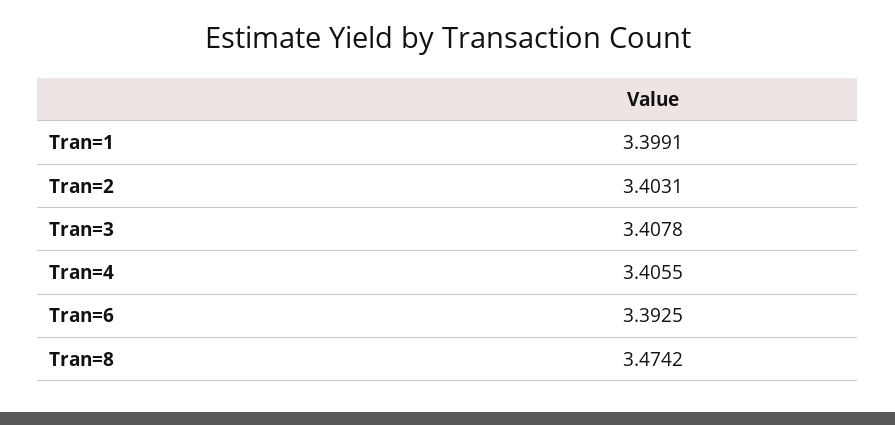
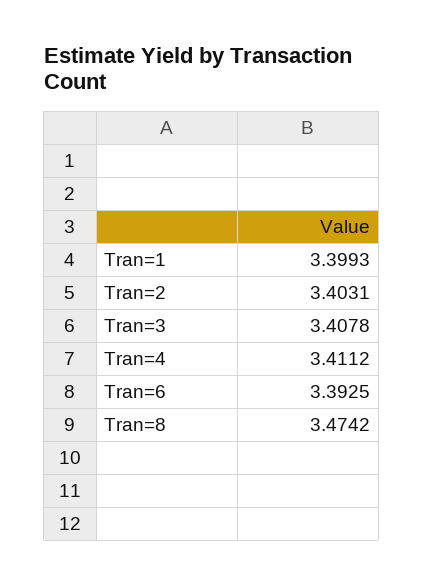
  {
-   "Tran=1": 3.3991,
+   "Tran=1": 3.3993,
    "Tran=2": 3.4031,
    "Tran=3": 3.4078,
-   "Tran=4": 3.4055,
+   "Tran=4": 3.4112,
    "Tran=6": 3.3925,
    "Tran=8": 3.4742
  }

